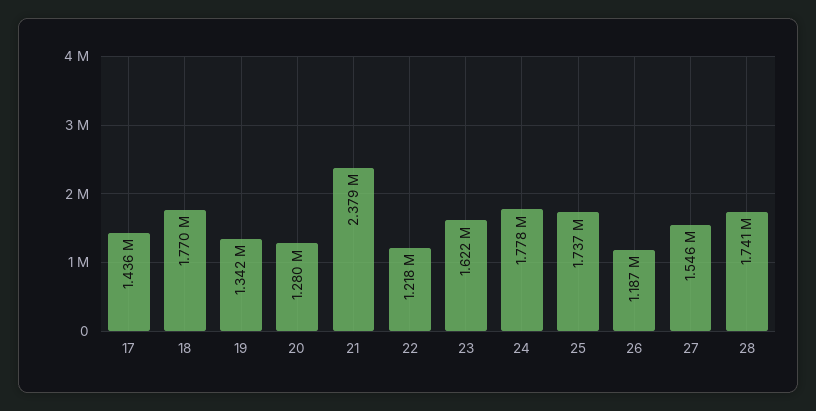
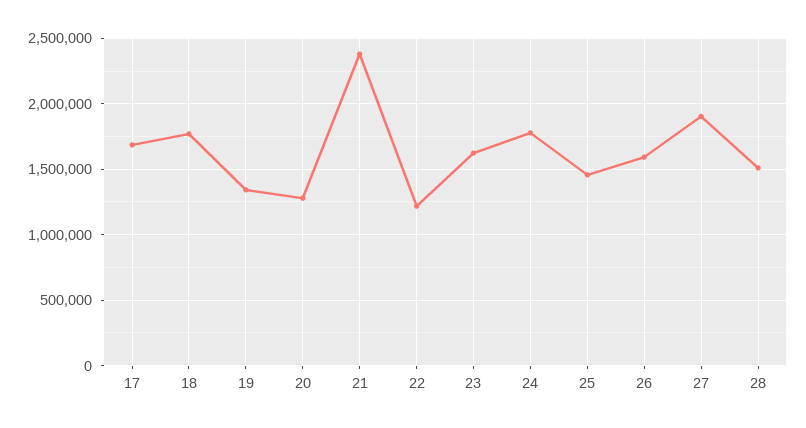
  {
-   "17": 1436000,
+   "17": 1700000,
    "18": 1770000,
    "19": 1342000,
    "20": 1280000,
    "21": 2379000,
    "22": 1218000,
    "23": 1622000,
    "24": 1778000,
-   "25": 1737000,
+   "25": 1450000,
-   "26": 1187000,
+   "26": 1600000,
-   "27": 1546000,
+   "27": 1900000,
-   "28": 1741000
+   "28": 1500000
  }

